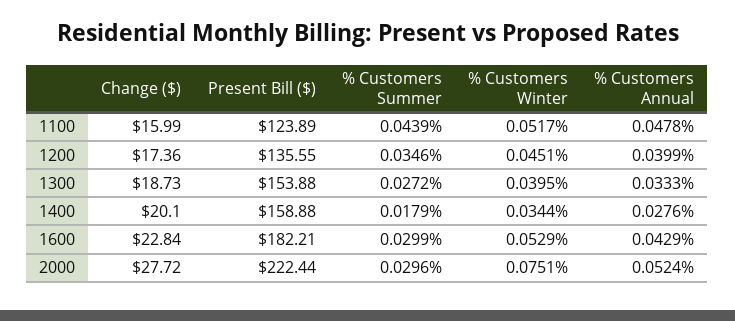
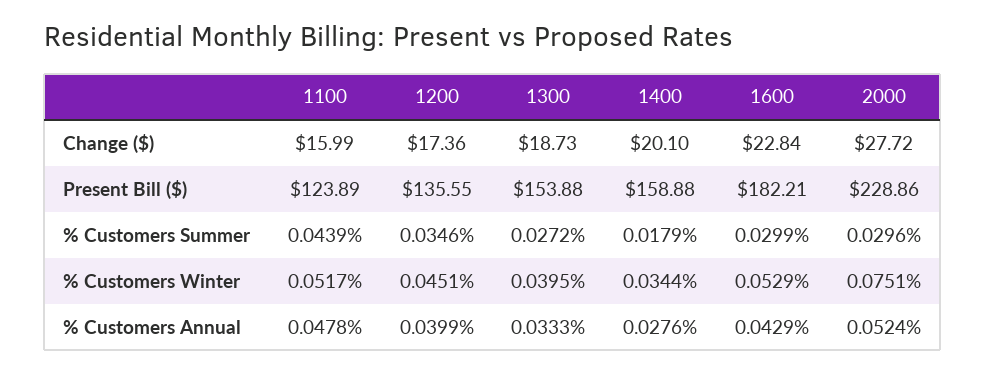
  {
    "Change ($)": {
      "1100": 15.99,
      "1200": 17.36,
      "1300": 18.73,
      "1400": 20.1,
      "1600": 22.84,
      "2000": 27.72
    },
    "Present Bill ($)": {
      "1100": 123.89,
      "1200": 135.55,
      "1300": 153.88,
      "1400": 158.88,
      "1600": 182.21,
-     "2000": 222.44
+     "2000": 228.86
    },
    "% Customers Summer": {
      "1100": 0.0439,
      "1200": 0.0346,
      "1300": 0.0272,
      "1400": 0.0179,
      "1600": 0.0299,
      "2000": 0.0296
    },
    "% Customers Winter": {
      "1100": 0.0517,
      "1200": 0.0451,
      "1300": 0.0395,
      "1400": 0.0344,
      "1600": 0.0529,
      "2000": 0.0751
    },
    "% Customers Annual": {
      "1100": 0.0478,
      "1200": 0.0399,
      "1300": 0.0333,
      "1400": 0.0276,
      "1600": 0.0429,
      "2000": 0.0524
    }
  }

